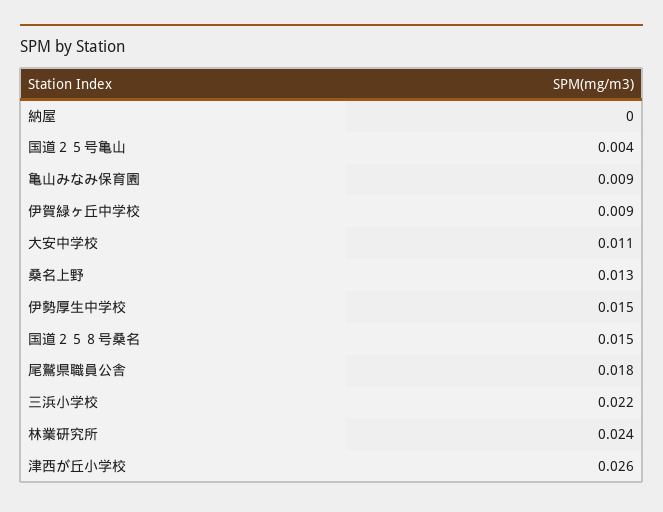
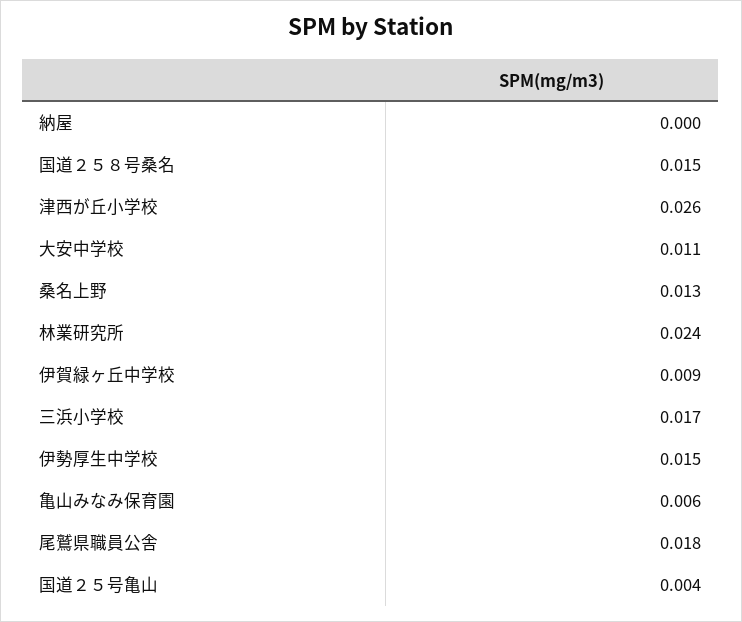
  {
    "納屋": 0,
    "国道２５号亀山": 0.004,
-   "亀山みなみ保育園": 0.009,
+   "亀山みなみ保育園": 0.006,
    "伊賀緑ヶ丘中学校": 0.009,
    "大安中学校": 0.011,
    "桑名上野": 0.013,
    "伊勢厚生中学校": 0.015,
    "国道２５８号桑名": 0.015,
    "尾鷲県職員公舎": 0.018,
-   "三浜小学校": 0.022,
+   "三浜小学校": 0.017,
    "林業研究所": 0.024,
    "津西が丘小学校": 0.026
  }

